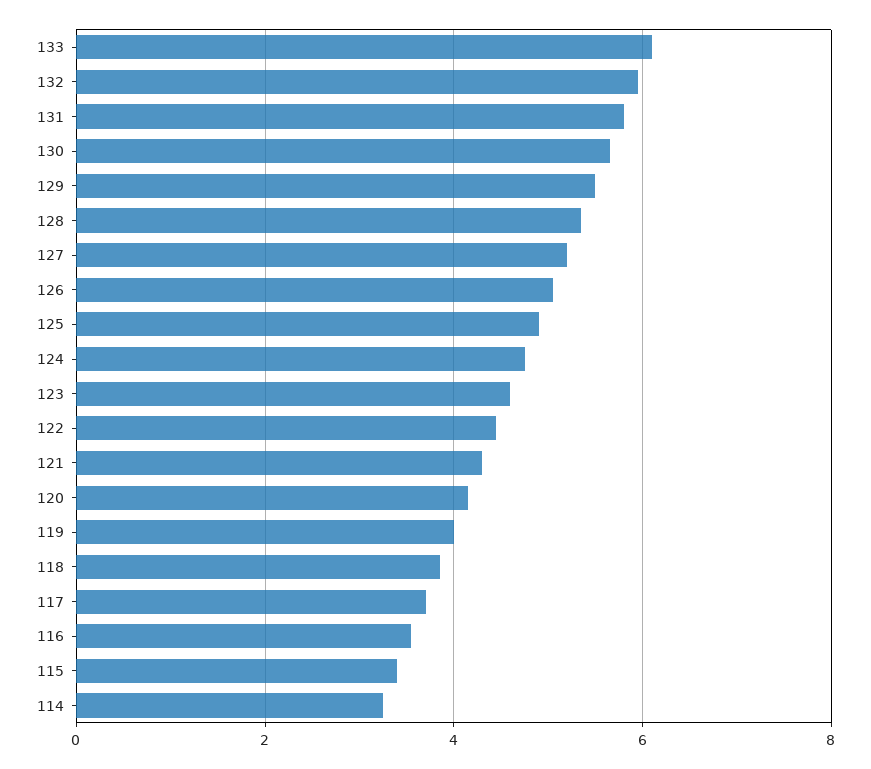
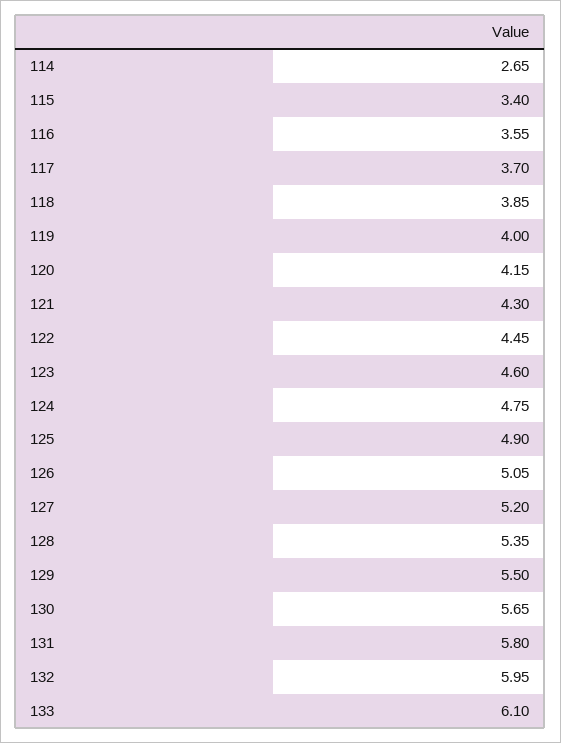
  {
    "133": 6.1,
    "132": 5.95,
    "131": 5.8,
    "130": 5.65,
    "129": 5.5,
    "128": 5.35,
    "127": 5.2,
    "126": 5.05,
    "125": 4.9,
    "124": 4.75,
    "123": 4.6,
    "122": 4.45,
    "121": 4.3,
    "120": 4.15,
    "119": 4,
    "118": 3.85,
    "117": 3.7,
    "116": 3.55,
    "115": 3.4,
-   "114": 3.2
+   "114": 2.65
  }

